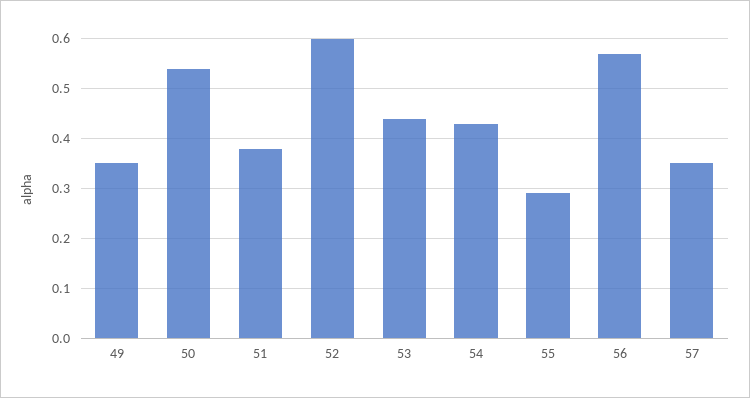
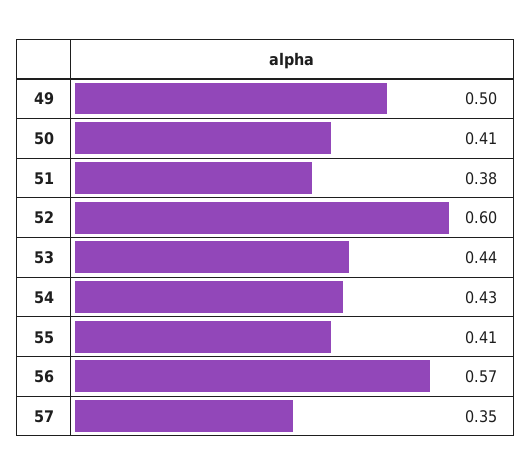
  {
-   "49": 0.35,
+   "49": 0.5,
-   "50": 0.55,
+   "50": 0.41,
    "51": 0.38,
    "52": 0.6,
    "53": 0.44,
    "54": 0.43,
-   "55": 0.3,
+   "55": 0.41,
    "56": 0.57,
    "57": 0.35
  }

